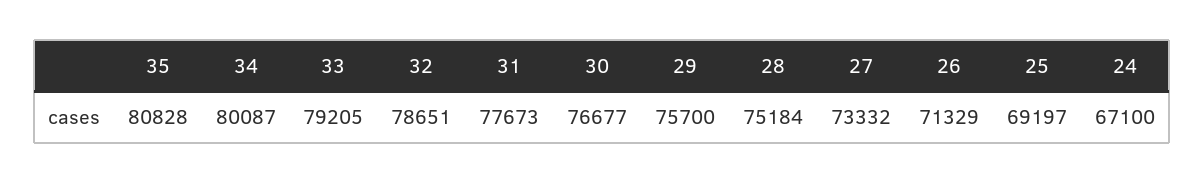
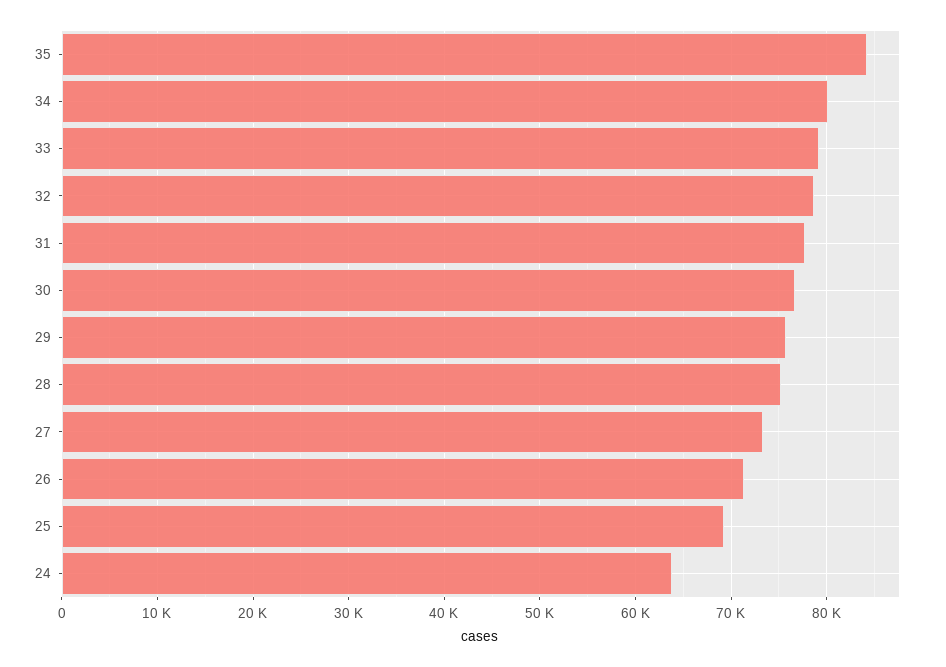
  {
-   "35": 80828,
+   "35": 84000,
    "34": 80087,
    "33": 79205,
    "32": 78651,
    "31": 77673,
    "30": 76677,
    "29": 75700,
    "28": 75184,
    "27": 73332,
    "26": 71329,
    "25": 69197,
-   "24": 67100
+   "24": 64000
  }

